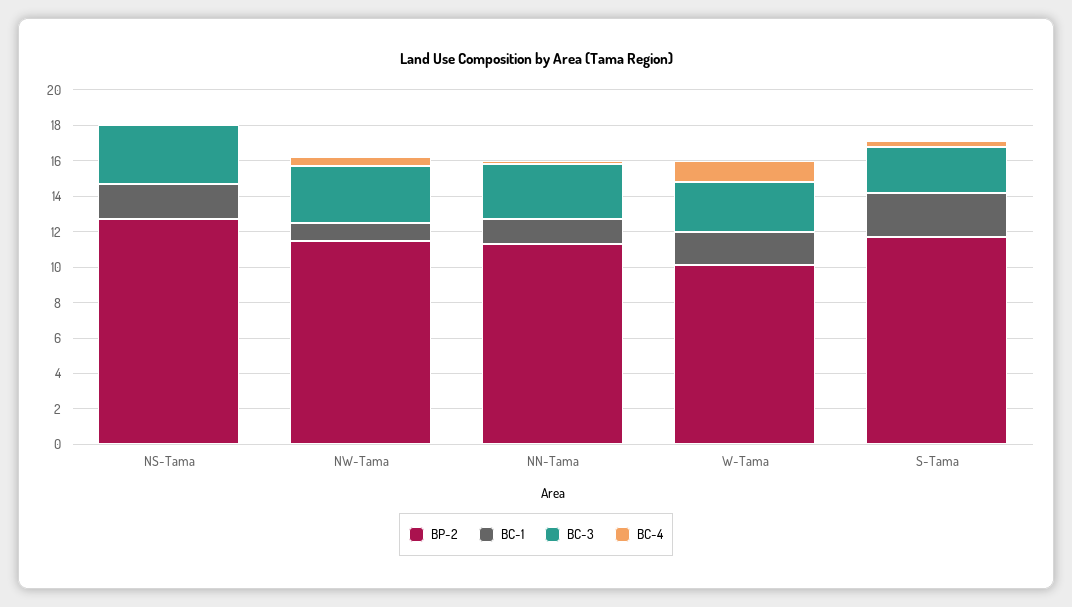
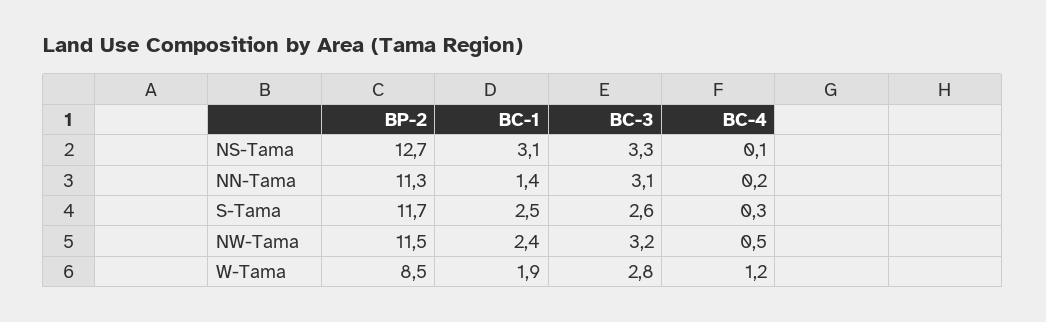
  {
    "BP-2": {
      "NS-Tama": 12.7,
      "NW-Tama": 11.5,
      "NN-Tama": 11.3,
-     "W-Tama": 10,
+     "W-Tama": 8.5,
      "S-Tama": 11.7
    },
    "BC-1": {
-     "NS-Tama": 2,
+     "NS-Tama": 3.1,
-     "NW-Tama": 1,
+     "NW-Tama": 2.4,
      "NN-Tama": 1.4,
      "W-Tama": 1.9,
      "S-Tama": 2.5
    },
    "BC-3": {
      "NS-Tama": 3.3,
      "NW-Tama": 3.2,
      "NN-Tama": 3.1,
      "W-Tama": 2.8,
      "S-Tama": 2.6
    },
    "BC-4": {
      "NS-Tama": 0.1,
      "NW-Tama": 0.5,
      "NN-Tama": 0.2,
      "W-Tama": 1.2,
      "S-Tama": 0.3
    }
  }

